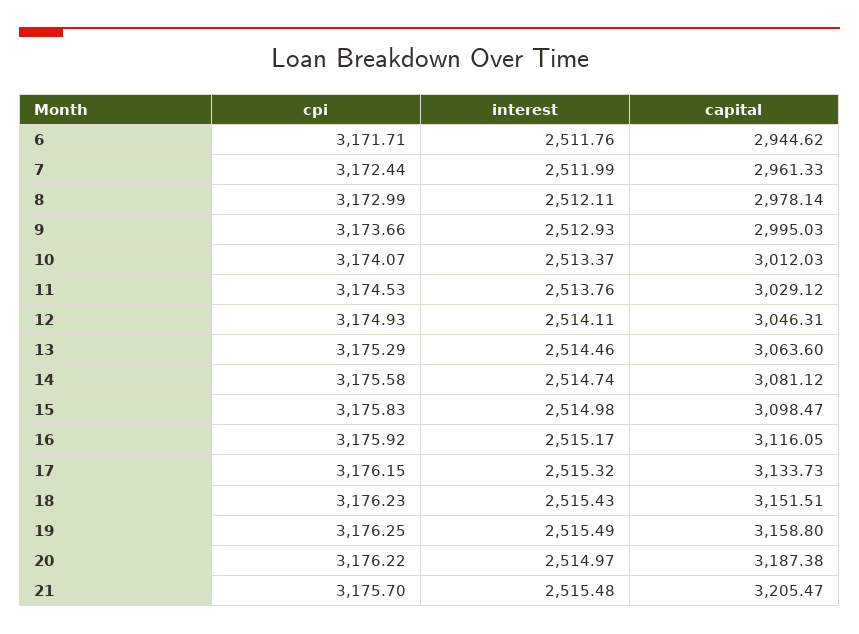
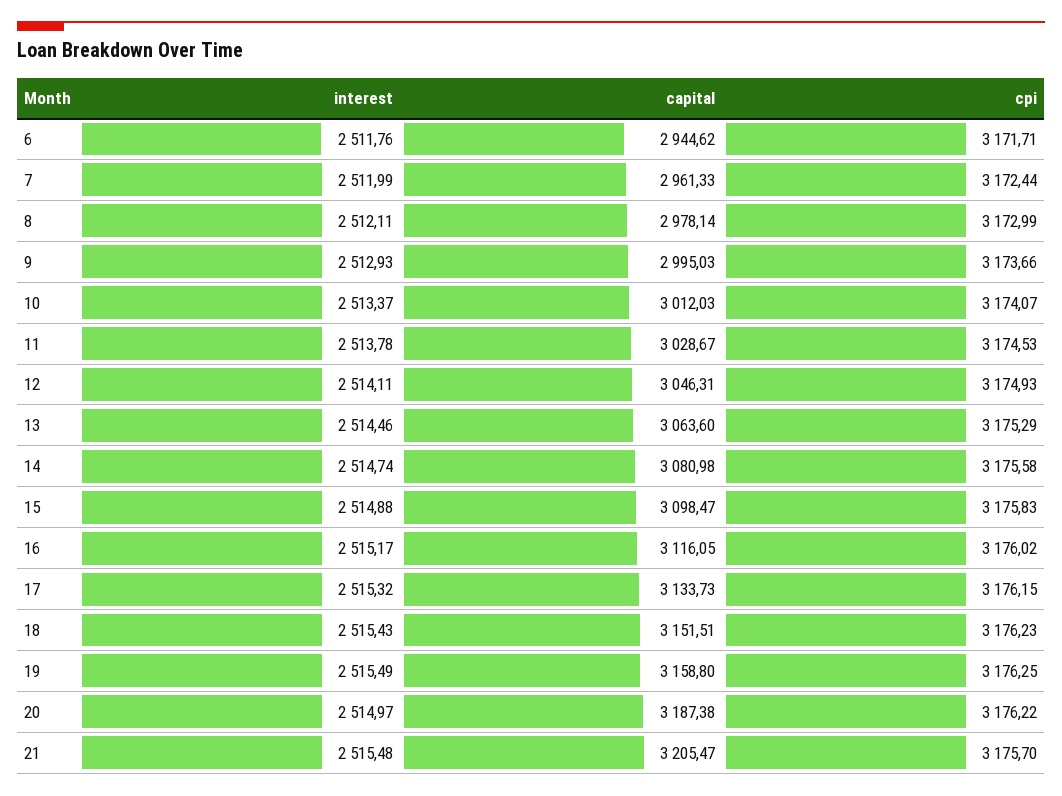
  {
    "cpi": {
      "6": 3171.71,
      "7": 3172.44,
      "8": 3172.99,
      "9": 3173.66,
      "10": 3174.07,
      "11": 3174.53,
      "12": 3174.93,
      "13": 3175.29,
      "14": 3175.58,
      "15": 3175.83,
-     "16": 3175.92,
+     "16": 3176.02,
      "17": 3176.15,
      "18": 3176.23,
      "19": 3176.25,
      "20": 3176.22,
      "21": 3175.7
    },
    "interest": {
      "6": 2511.76,
      "7": 2511.99,
      "8": 2512.11,
      "9": 2512.93,
      "10": 2513.37,
-     "11": 2513.76,
+     "11": 2513.78,
      "12": 2514.11,
      "13": 2514.46,
      "14": 2514.74,
-     "15": 2514.98,
+     "15": 2514.88,
      "16": 2515.17,
      "17": 2515.32,
      "18": 2515.43,
      "19": 2515.49,
      "20": 2514.97,
      "21": 2515.48
    },
    "capital": {
      "6": 2944.62,
      "7": 2961.33,
      "8": 2978.14,
      "9": 2995.03,
      "10": 3012.03,
-     "11": 3029.12,
+     "11": 3028.67,
      "12": 3046.31,
      "13": 3063.6,
-     "14": 3081.12,
+     "14": 3080.98,
      "15": 3098.47,
      "16": 3116.05,
      "17": 3133.73,
      "18": 3151.51,
      "19": 3158.8,
      "20": 3187.38,
      "21": 3205.47
    }
  }

